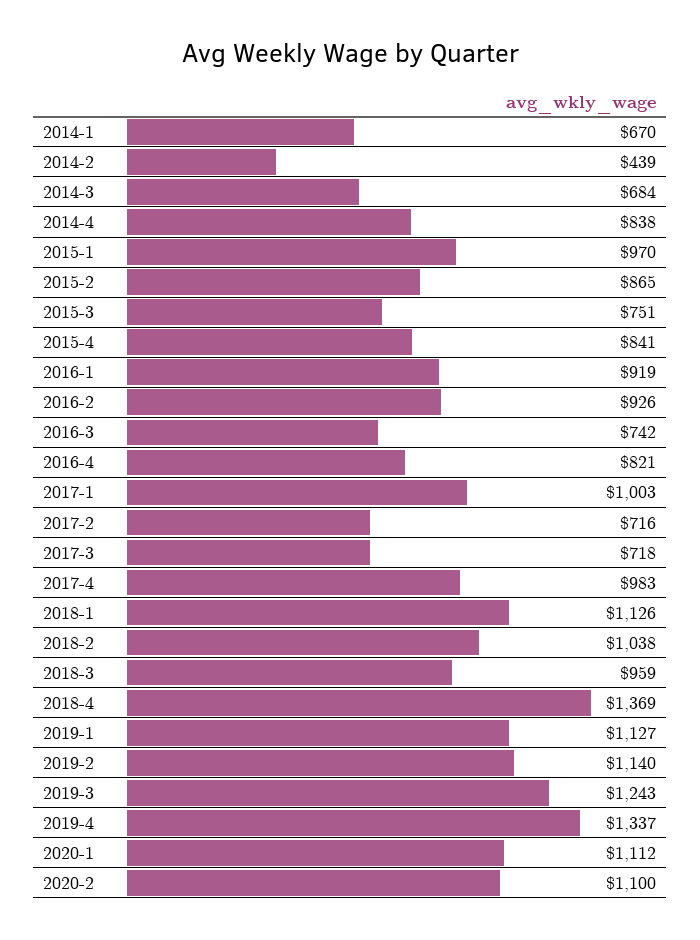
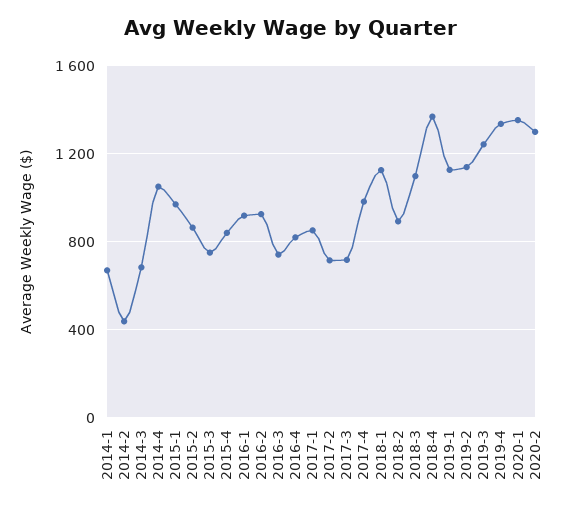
  {
    "2014-1": 670,
    "2014-2": 439,
    "2014-3": 684,
-   "2014-4": 838,
+   "2014-4": 1050,
    "2015-1": 970,
    "2015-2": 865,
    "2015-3": 751,
    "2015-4": 841,
    "2016-1": 919,
    "2016-2": 926,
    "2016-3": 742,
    "2016-4": 821,
-   "2017-1": 1003,
+   "2017-1": 850,
    "2017-2": 716,
    "2017-3": 718,
    "2017-4": 983,
    "2018-1": 1126,
-   "2018-2": 1038,
+   "2018-2": 900,
-   "2018-3": 959,
+   "2018-3": 1100,
    "2018-4": 1369,
    "2019-1": 1127,
    "2019-2": 1140,
    "2019-3": 1243,
    "2019-4": 1337,
-   "2020-1": 1112,
+   "2020-1": 1350,
-   "2020-2": 1100
+   "2020-2": 1300
  }

